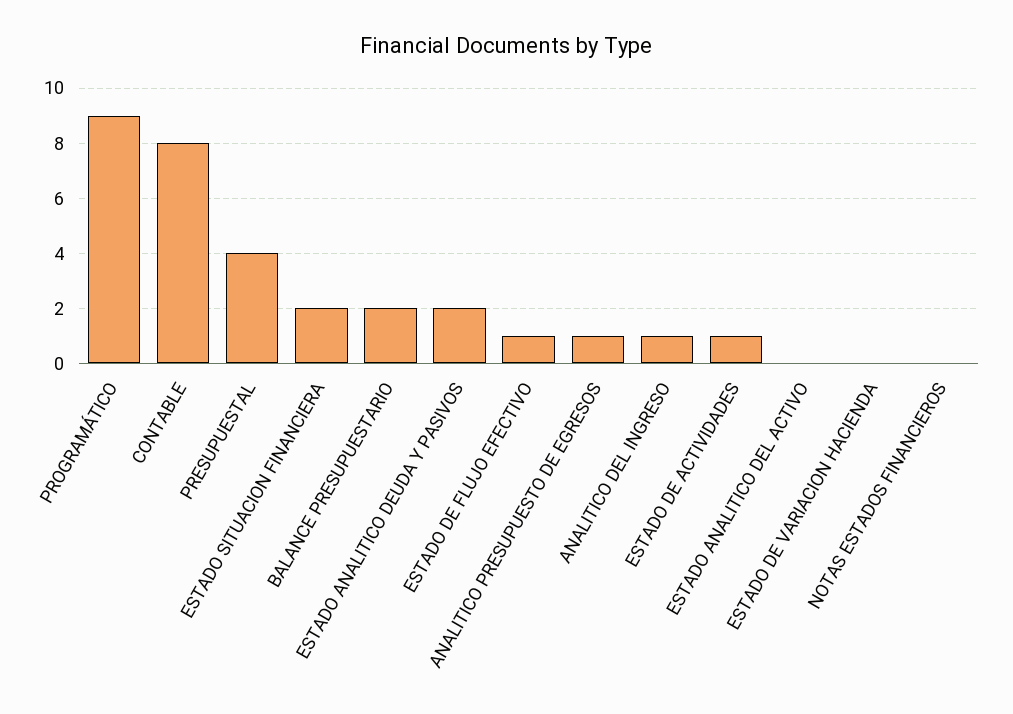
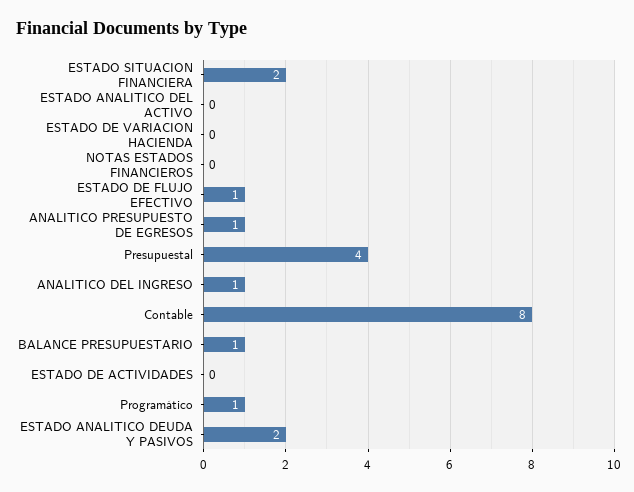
  {
-   "PROGRAMÁTICO": 9,
+   "PROGRAMÁTICO": 1,
    "CONTABLE": 8,
    "PRESUPUESTAL": 4,
    "ESTADO SITUACION FINANCIERA": 2,
-   "BALANCE PRESUPUESTARIO": 2,
+   "BALANCE PRESUPUESTARIO": 1,
    "ESTADO ANALITICO DEUDA Y PASIVOS": 2,
    "ESTADO DE FLUJO EFECTIVO": 1,
    "ANALITICO PRESUPUESTO DE EGRESOS": 1,
    "ANALITICO DEL INGRESO": 1,
-   "ESTADO DE ACTIVIDADES": 1,
+   "ESTADO DE ACTIVIDADES": 0,
    "ESTADO ANALITICO DEL ACTIVO": 0,
    "ESTADO DE VARIACION HACIENDA": 0,
    "NOTAS ESTADOS FINANCIEROS": 0
  }

